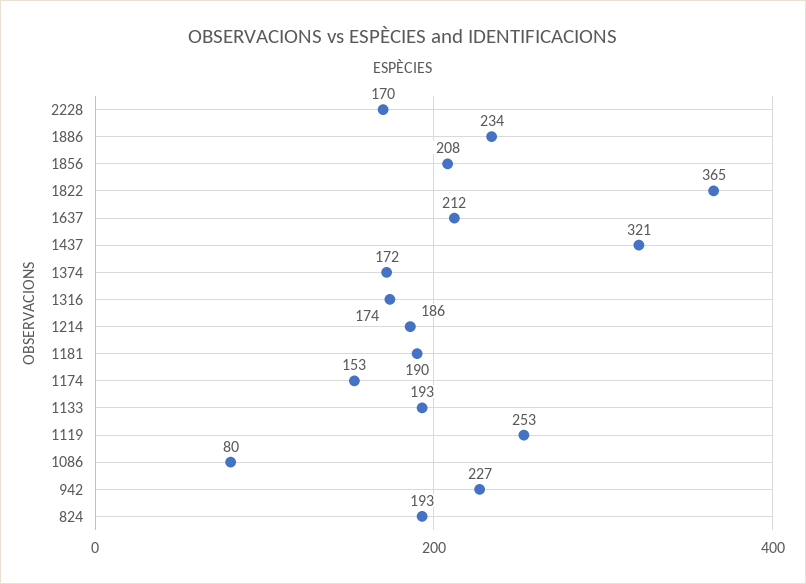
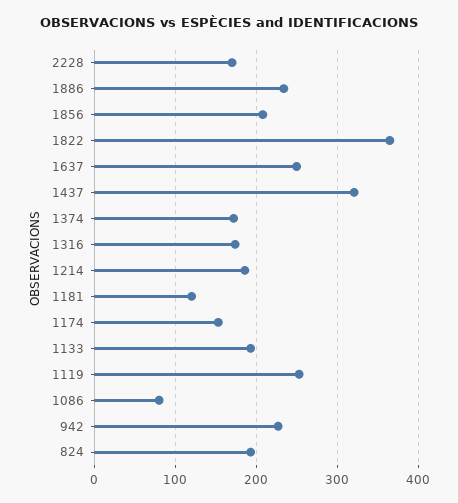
  {
    "2228": 170,
    "1886": 234,
    "1856": 208,
    "1822": 365,
-   "1637": 212,
+   "1637": 250,
    "1437": 321,
    "1374": 172,
    "1316": 174,
    "1214": 186,
-   "1181": 190,
+   "1181": 120,
    "1174": 153,
    "1133": 193,
    "1119": 253,
    "1086": 80,
    "942": 227,
    "824": 193
  }

